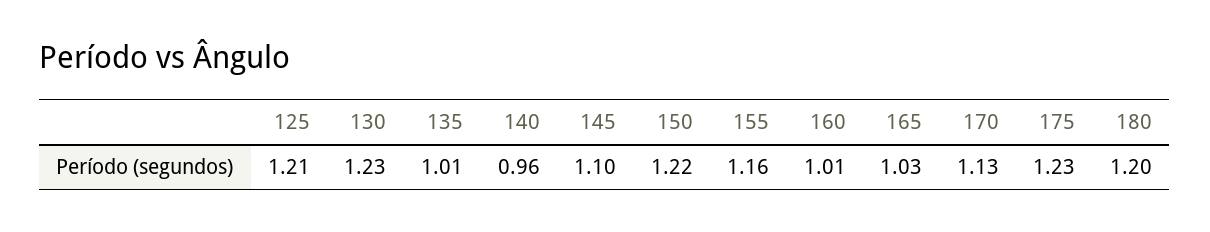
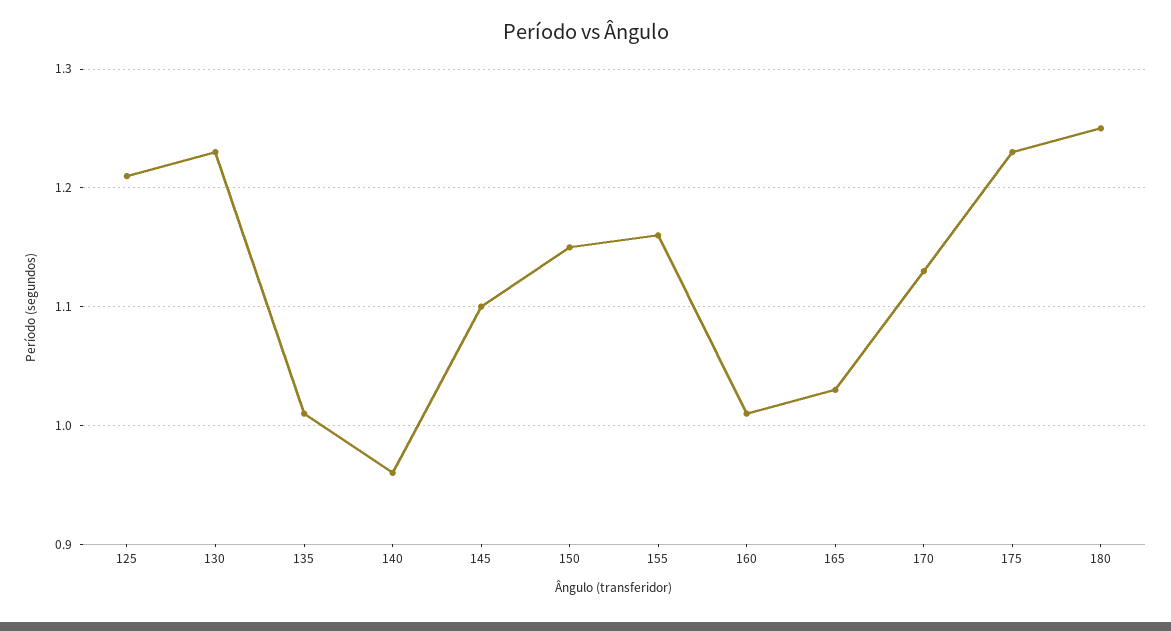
  {
    "125": 1.21,
    "130": 1.23,
    "135": 1.01,
    "140": 0.96,
    "145": 1.1,
-   "150": 1.22,
+   "150": 1.15,
    "155": 1.16,
    "160": 1.01,
    "165": 1.03,
    "170": 1.13,
    "175": 1.23,
-   "180": 1.2
+   "180": 1.25
  }

